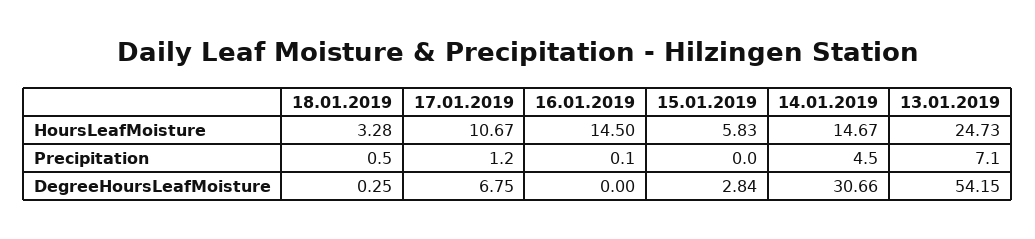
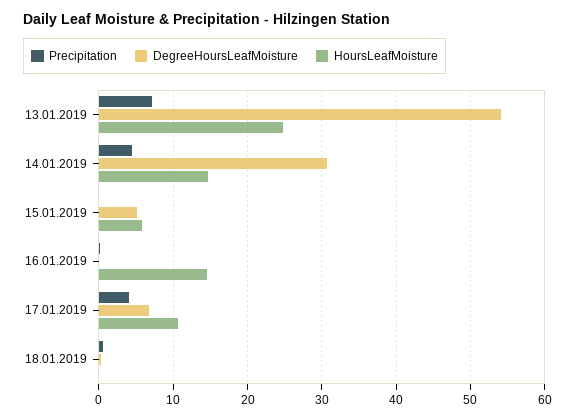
  {
    "HoursLeafMoisture": {
-     "18.01.2019": 3.28,
+     "18.01.2019": 0,
      "17.01.2019": 10.67,
      "16.01.2019": 14.5,
      "15.01.2019": 5.83,
      "14.01.2019": 14.67,
      "13.01.2019": 24.73
    },
    "Precipitation": {
      "18.01.2019": 0.5,
-     "17.01.2019": 1.2,
+     "17.01.2019": 4,
      "16.01.2019": 0.1,
      "15.01.2019": 0,
      "14.01.2019": 4.5,
      "13.01.2019": 7.1
    },
    "DegreeHoursLeafMoisture": {
      "18.01.2019": 0.25,
      "17.01.2019": 6.75,
      "16.01.2019": 0,
-     "15.01.2019": 2.84,
+     "15.01.2019": 5,
      "14.01.2019": 30.66,
      "13.01.2019": 54.15
    }
  }

